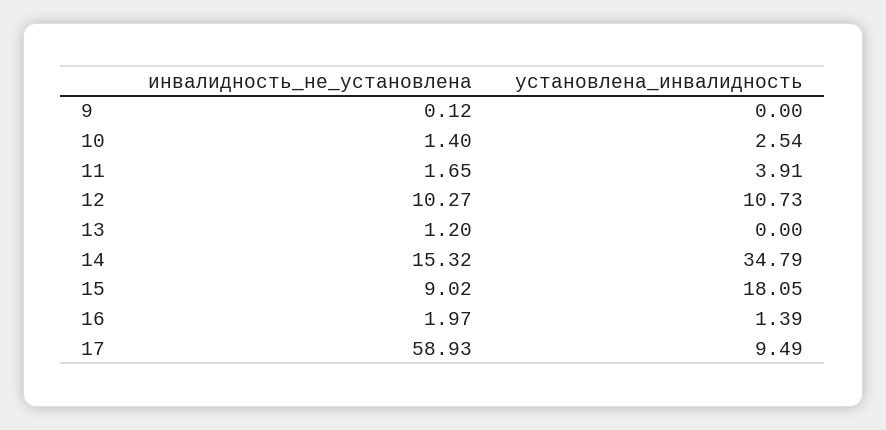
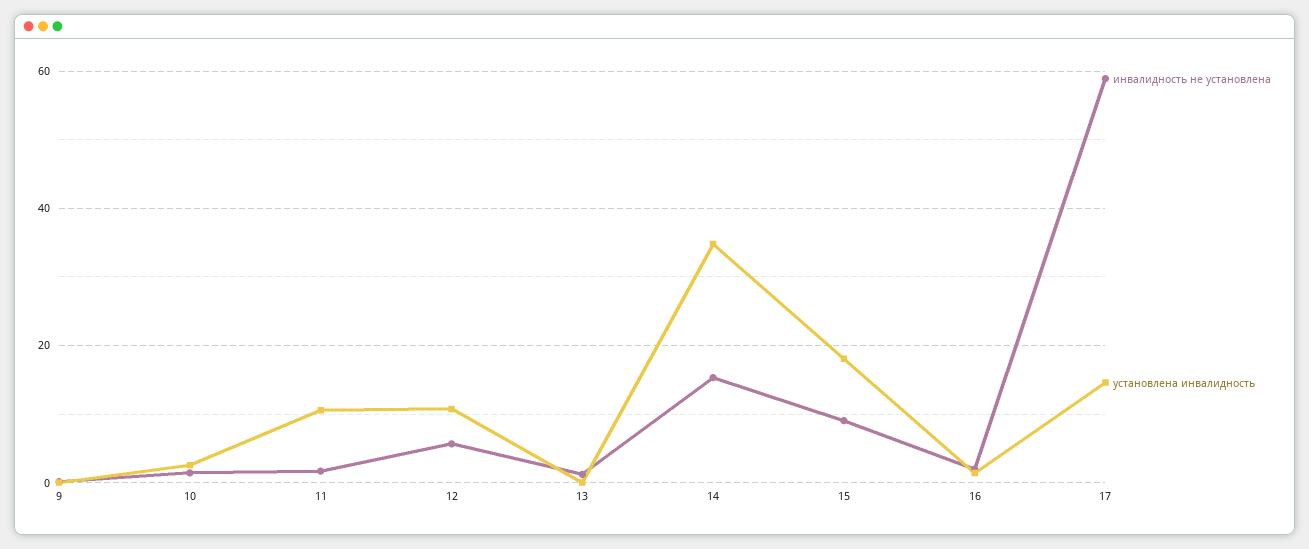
  {
    "инвалидность_не_установлена": {
      "9": 0.12,
      "10": 1.4,
      "11": 1.65,
-     "12": 10.27,
+     "12": 6,
      "13": 1.2,
      "14": 15.32,
      "15": 9.02,
      "16": 1.97,
      "17": 58.93
    },
    "установлена_инвалидность": {
      "9": 0,
      "10": 2.54,
-     "11": 3.91,
+     "11": 10,
      "12": 10.73,
      "13": 0,
      "14": 34.79,
      "15": 18.05,
      "16": 1.39,
-     "17": 9.49
+     "17": 14
    }
  }

